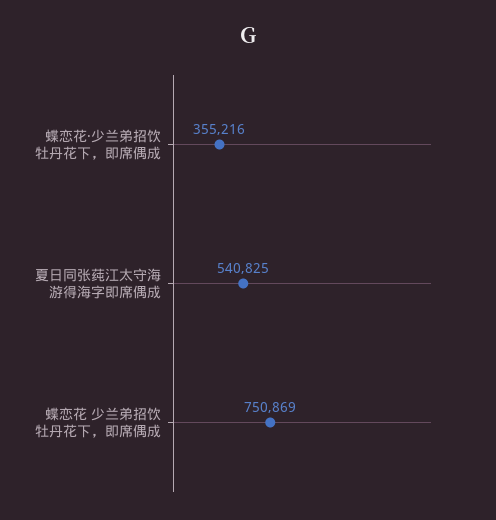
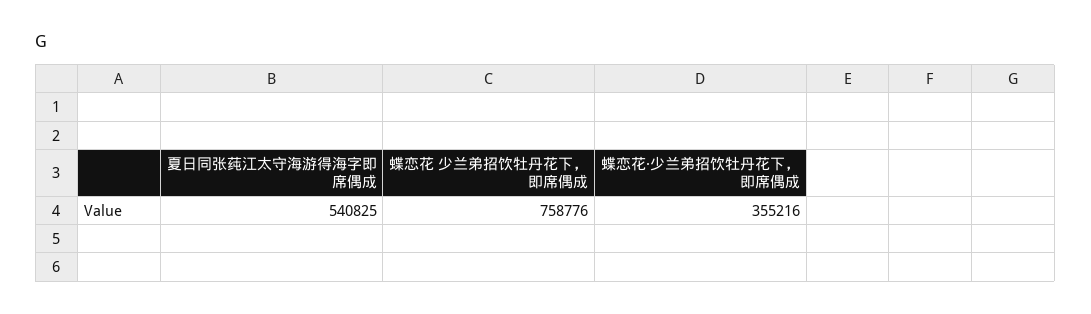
  {
    "蝶恋花·少兰弟招饮牡丹花下，即席偶成": 355216,
    "夏日同张莼江太守海游得海字即席偶成": 540825,
-   "蝶恋花 少兰弟招饮牡丹花下，即席偶成": 750869
+   "蝶恋花 少兰弟招饮牡丹花下，即席偶成": 758776
  }

